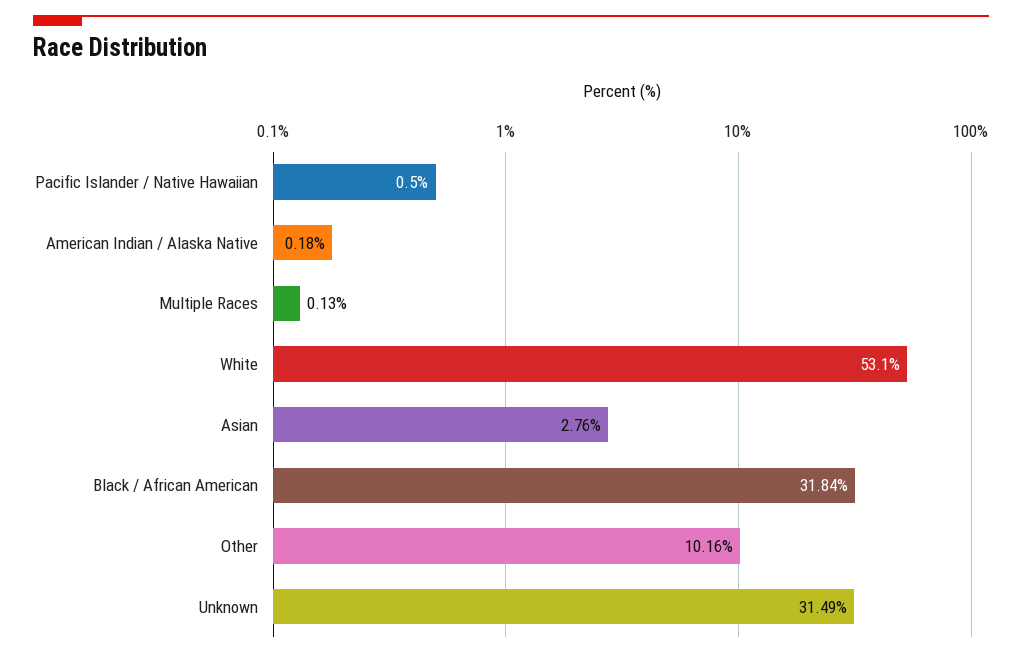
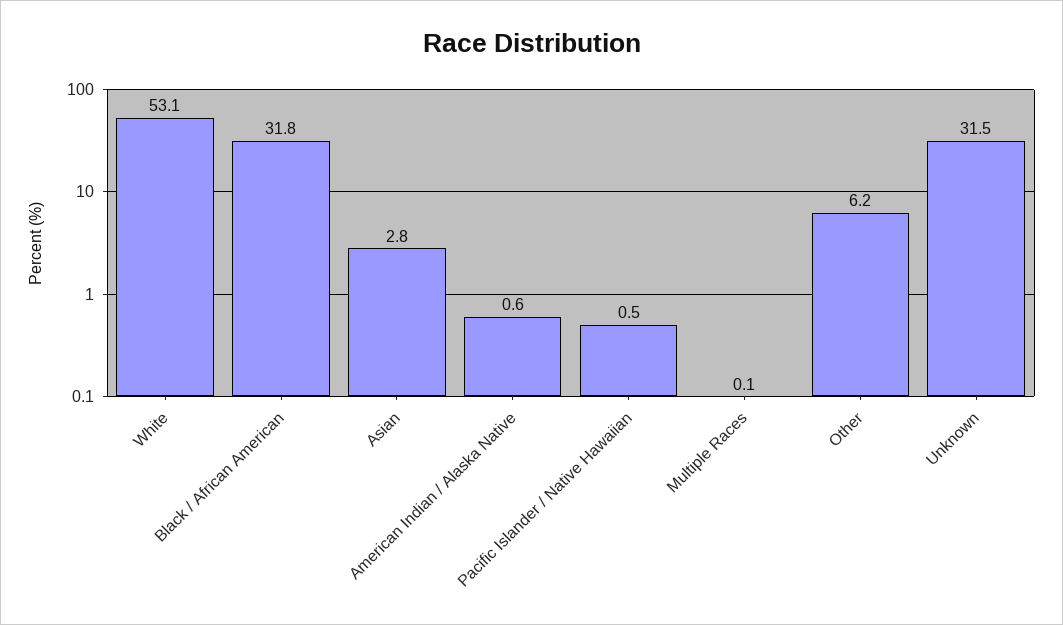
  {
    "Pacific Islander / Native Hawaiian": 0.5,
-   "American Indian / Alaska Native": 0.18,
+   "American Indian / Alaska Native": 0.6,
    "Multiple Races": 0.13,
    "White": 53.1,
    "Asian": 2.76,
    "Black / African American": 31.84,
-   "Other": 10.16,
+   "Other": 6.2,
    "Unknown": 31.49
  }

